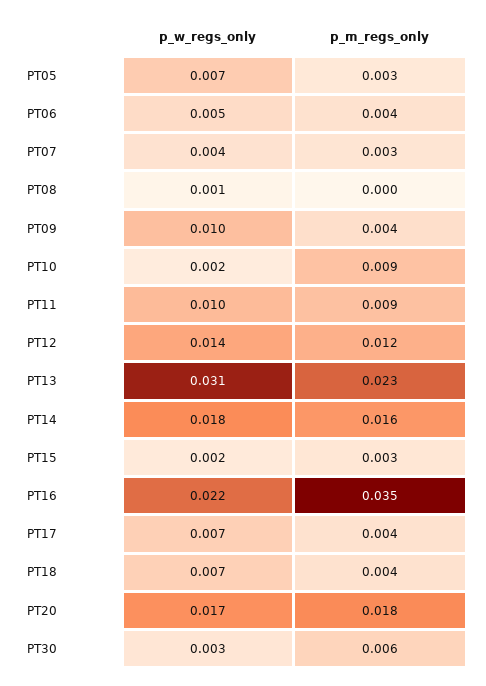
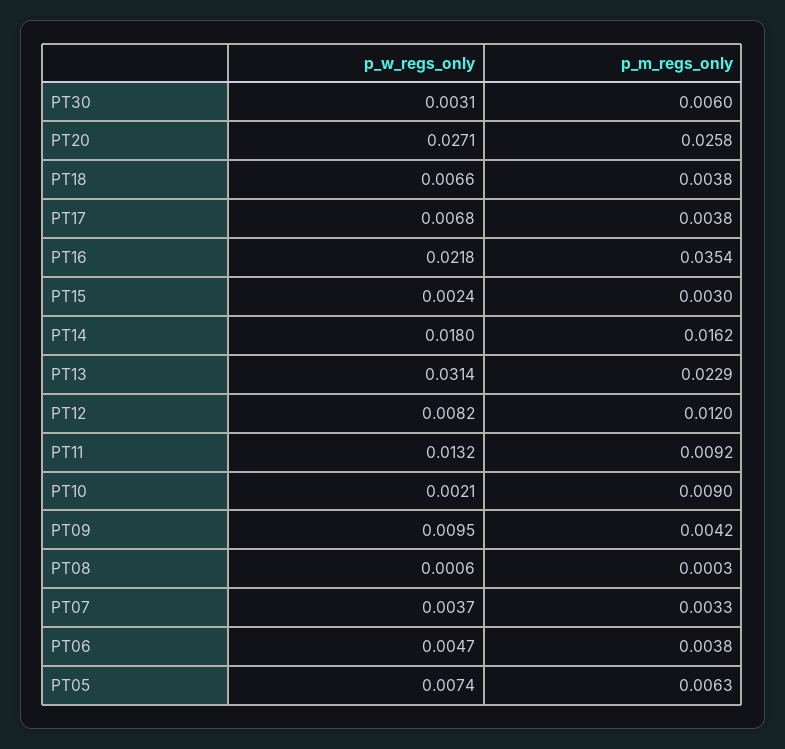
  {
    "p_w_regs_only": {
      "PT05": 0.0074,
      "PT06": 0.0047,
      "PT07": 0.0037,
      "PT08": 0.0006,
      "PT09": 0.0095,
      "PT10": 0.0021,
-     "PT11": 0.01,
+     "PT11": 0.0132,
-     "PT12": 0.014,
+     "PT12": 0.0082,
      "PT13": 0.0314,
      "PT14": 0.018,
      "PT15": 0.0024,
      "PT16": 0.0218,
      "PT17": 0.0068,
      "PT18": 0.0066,
-     "PT20": 0.017,
+     "PT20": 0.0271,
      "PT30": 0.0031
    },
    "p_m_regs_only": {
-     "PT05": 0.003,
+     "PT05": 0.0063,
      "PT06": 0.0038,
      "PT07": 0.0033,
      "PT08": 0.0003,
      "PT09": 0.0042,
      "PT10": 0.009,
      "PT11": 0.0092,
      "PT12": 0.012,
      "PT13": 0.0229,
      "PT14": 0.0162,
      "PT15": 0.003,
      "PT16": 0.0354,
      "PT17": 0.0038,
      "PT18": 0.0038,
-     "PT20": 0.018,
+     "PT20": 0.0258,
      "PT30": 0.006
    }
  }

